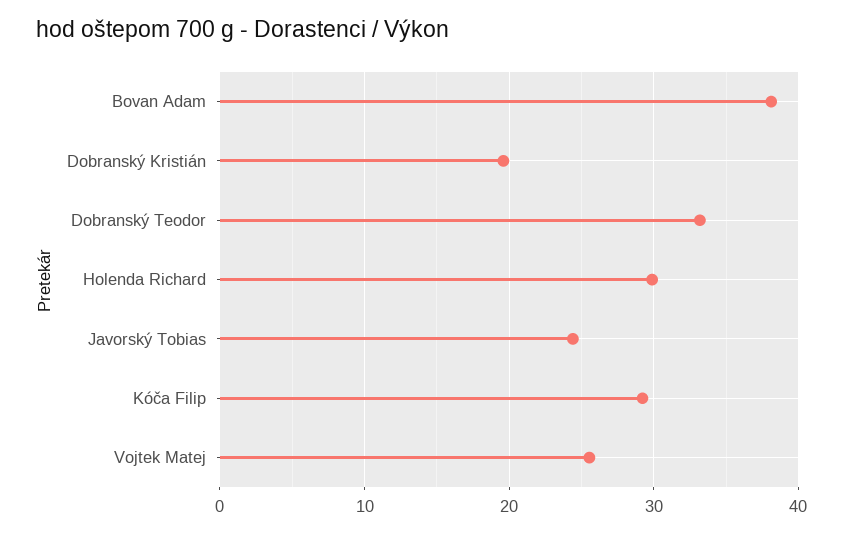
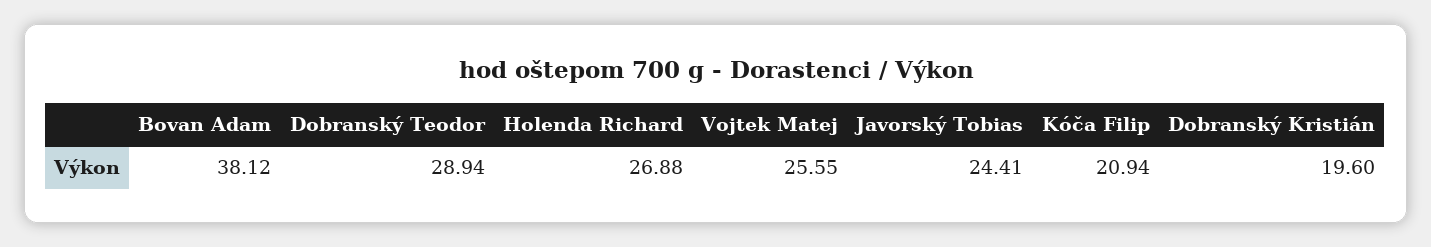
  {
    "Bovan Adam": 38.12,
    "Dobranský Kristián": 19.6,
-   "Dobranský Teodor": 33,
+   "Dobranský Teodor": 28.94,
-   "Holenda Richard": 30,
+   "Holenda Richard": 26.88,
    "Javorský Tobias": 24.41,
-   "Kóča Filip": 29,
+   "Kóča Filip": 20.94,
    "Vojtek Matej": 25.55
  }

